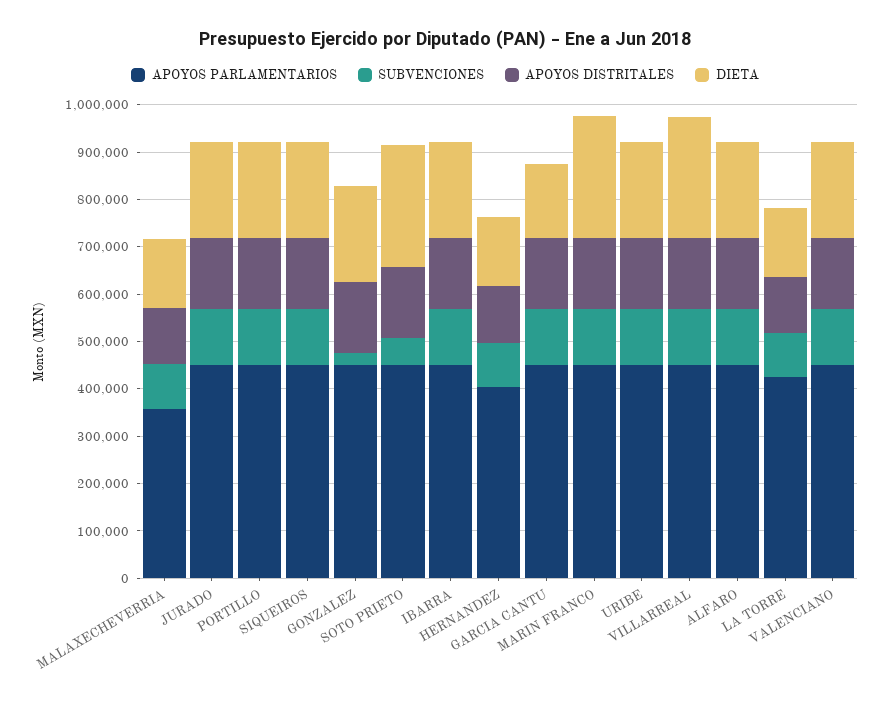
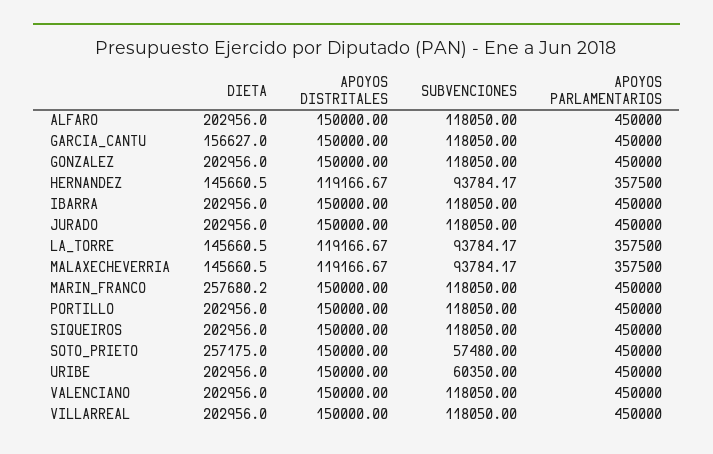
  {
    "APOYOS PARLAMENTARIOS": {
      "MALAXECHEVERRIA": 357500,
      "JURADO": 450000,
      "PORTILLO": 450000,
      "SIQUEIROS": 450000,
      "GONZALEZ": 450000,
      "SOTO PRIETO": 450000,
      "IBARRA": 450000,
-     "HERNANDEZ": 400000,
+     "HERNANDEZ": 357500,
      "GARCIA CANTU": 450000,
      "MARIN FRANCO": 450000,
      "URIBE": 450000,
      "VILLARREAL": 450000,
      "ALFARO": 450000,
-     "LA TORRE": 420000,
+     "LA TORRE": 357500,
      "VALENCIANO": 450000
    },
    "SUBVENCIONES": {
      "MALAXECHEVERRIA": 93784.17,
      "JURADO": 118050,
      "PORTILLO": 118050,
      "SIQUEIROS": 118050,
-     "GONZALEZ": 20000,
+     "GONZALEZ": 118050,
      "SOTO PRIETO": 57480,
      "IBARRA": 118050,
      "HERNANDEZ": 93784.17,
      "GARCIA CANTU": 118050,
      "MARIN FRANCO": 118050,
-     "URIBE": 120000,
+     "URIBE": 60350,
      "VILLARREAL": 118050,
      "ALFARO": 118050,
      "LA TORRE": 93784.17,
      "VALENCIANO": 118050
    },
    "APOYOS DISTRITALES": {
      "MALAXECHEVERRIA": 119166.67,
      "JURADO": 150000,
      "PORTILLO": 150000,
      "SIQUEIROS": 150000,
      "GONZALEZ": 150000,
      "SOTO PRIETO": 150000,
      "IBARRA": 150000,
      "HERNANDEZ": 119166.67,
      "GARCIA CANTU": 150000,
      "MARIN FRANCO": 150000,
      "URIBE": 150000,
      "VILLARREAL": 150000,
      "ALFARO": 150000,
      "LA TORRE": 119166.67,
      "VALENCIANO": 150000
    },
    "DIETA": {
      "MALAXECHEVERRIA": 145660.5,
      "JURADO": 202956,
      "PORTILLO": 202956,
      "SIQUEIROS": 202956,
      "GONZALEZ": 202956,
      "SOTO PRIETO": 257175,
      "IBARRA": 202956,
      "HERNANDEZ": 145660.5,
      "GARCIA CANTU": 156627,
      "MARIN FRANCO": 257680.2,
      "URIBE": 202956,
-     "VILLARREAL": 260000,
+     "VILLARREAL": 202956,
      "ALFARO": 202956,
      "LA TORRE": 145660.5,
      "VALENCIANO": 202956
    }
  }

